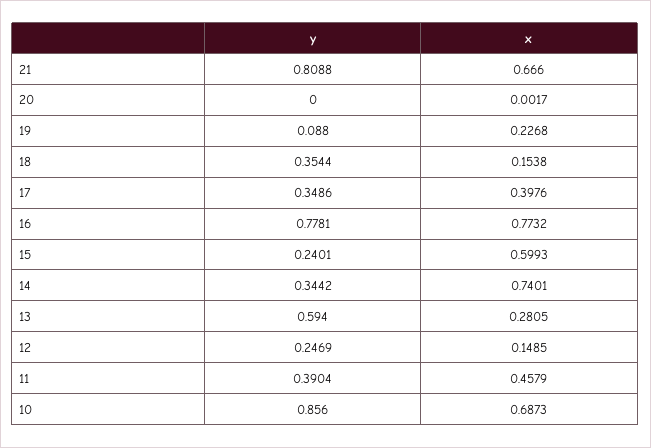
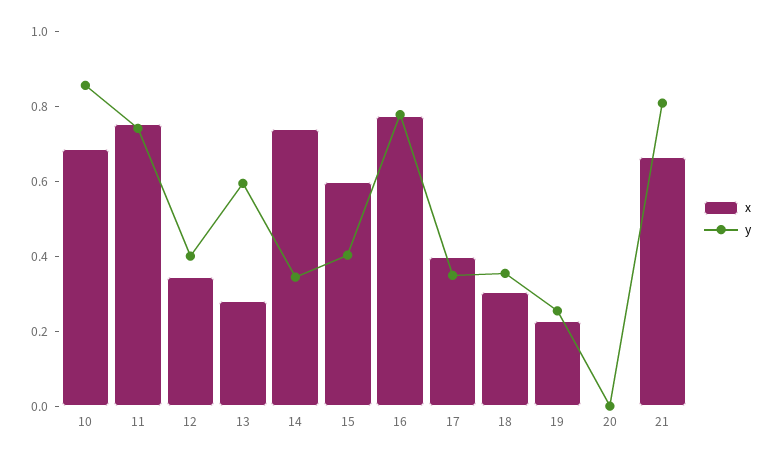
  {
    "y": {
      "21": 0.8088,
      "20": 0,
-     "19": 0.088,
+     "19": 0.25,
      "18": 0.3544,
      "17": 0.3486,
      "16": 0.7781,
-     "15": 0.2401,
+     "15": 0.4,
      "14": 0.3442,
      "13": 0.594,
-     "12": 0.2469,
+     "12": 0.4,
-     "11": 0.3904,
+     "11": 0.75,
      "10": 0.856
    },
    "x": {
      "21": 0.666,
      "20": 0.0017,
      "19": 0.2268,
-     "18": 0.1538,
+     "18": 0.3,
      "17": 0.3976,
      "16": 0.7732,
      "15": 0.5993,
      "14": 0.7401,
      "13": 0.2805,
-     "12": 0.1485,
+     "12": 0.35,
-     "11": 0.4579,
+     "11": 0.75,
      "10": 0.6873
    }
  }

